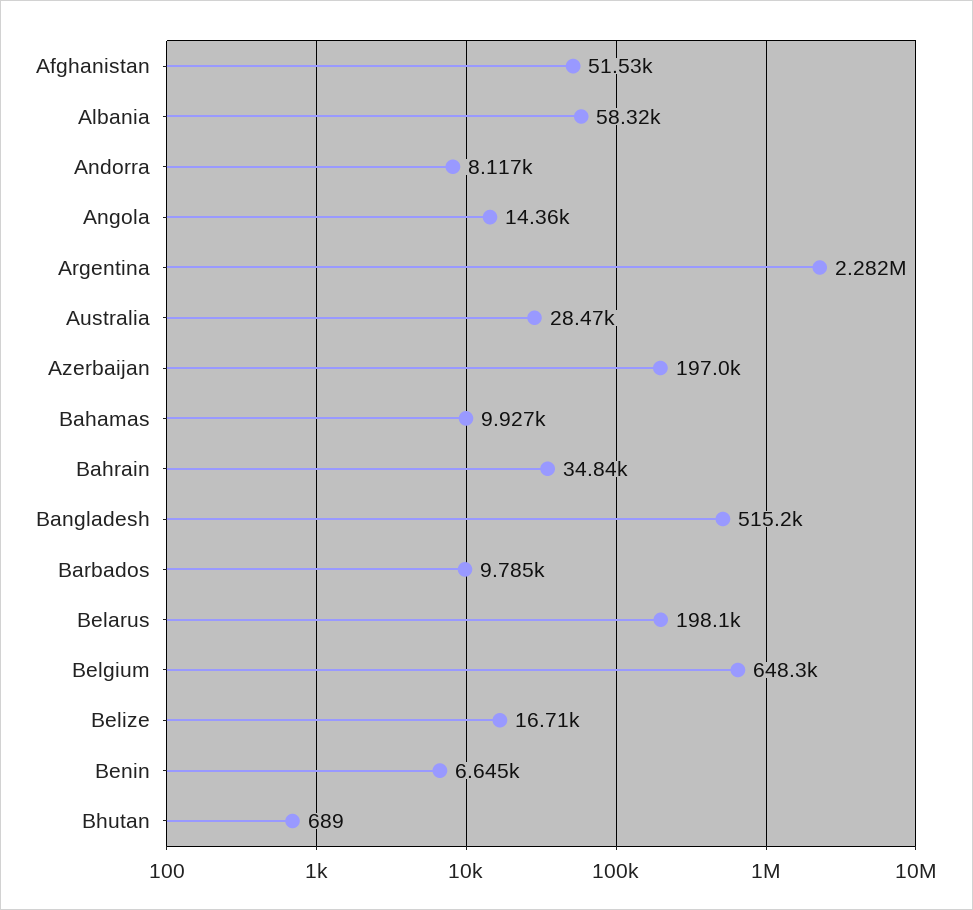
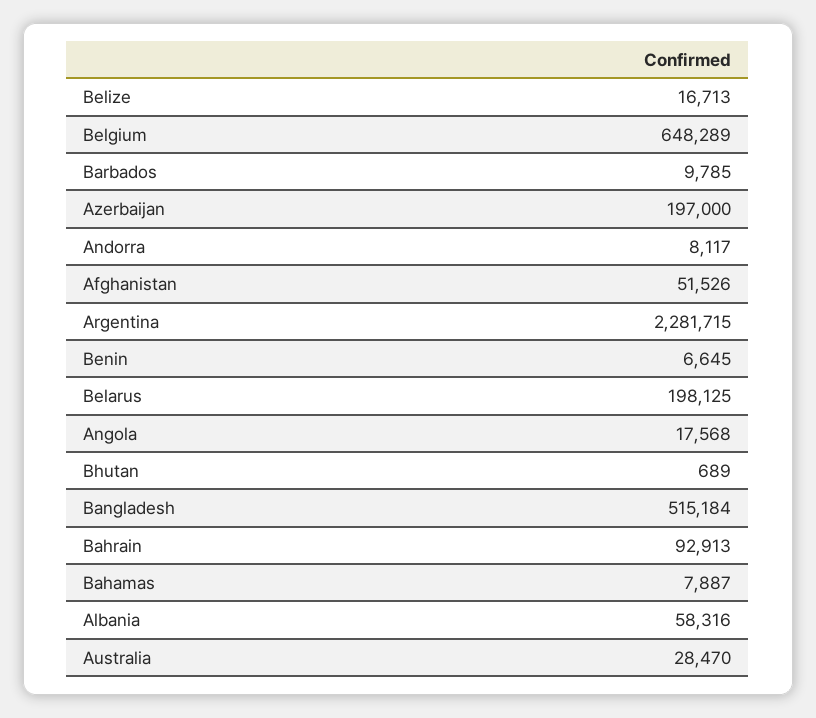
  {
    "Afghanistan": 51526,
    "Albania": 58316,
    "Andorra": 8117,
-   "Angola": 14360,
+   "Angola": 17568,
    "Argentina": 2281715,
    "Australia": 28470,
    "Azerbaijan": 197000,
-   "Bahamas": 9927,
+   "Bahamas": 7887,
-   "Bahrain": 34840,
+   "Bahrain": 92913,
    "Bangladesh": 515184,
    "Barbados": 9785,
    "Belarus": 198125,
    "Belgium": 648289,
    "Belize": 16713,
    "Benin": 6645,
    "Bhutan": 689
  }

